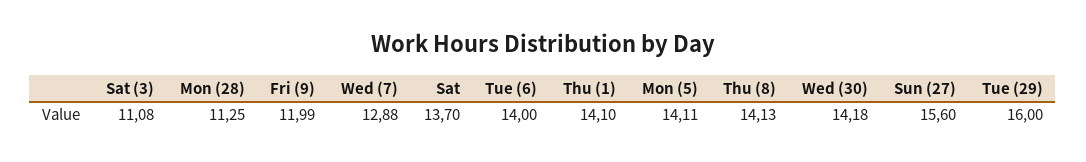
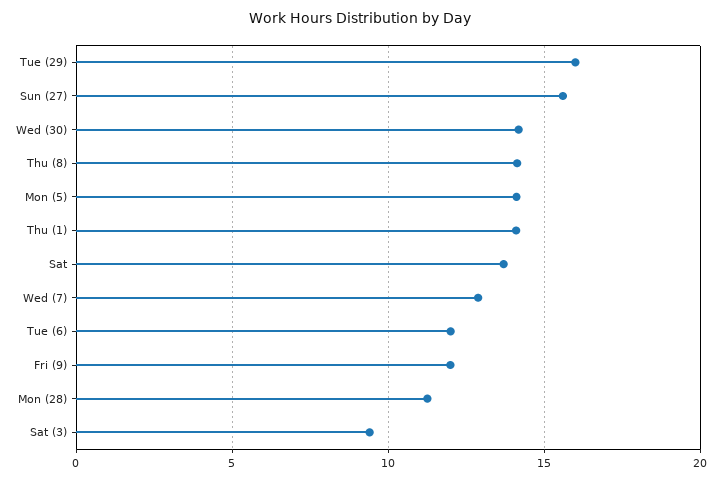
  {
-   "Sat (3)": 11.08,
+   "Sat (3)": 9.5,
    "Mon (28)": 11.25,
    "Fri (9)": 11.99,
    "Wed (7)": 12.88,
    "Sat": 13.7,
-   "Tue (6)": 14,
+   "Tue (6)": 12,
    "Thu (1)": 14.1,
    "Mon (5)": 14.11,
    "Thu (8)": 14.13,
    "Wed (30)": 14.18,
    "Sun (27)": 15.6,
    "Tue (29)": 16
  }

